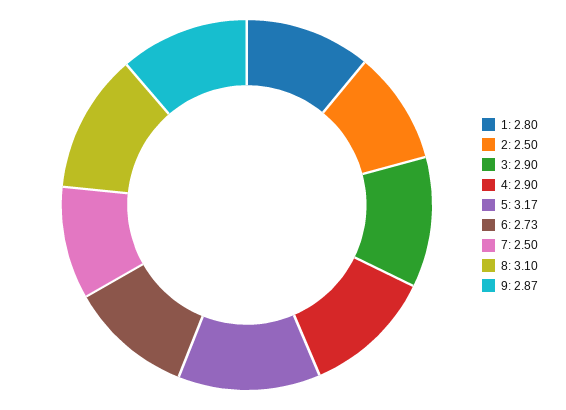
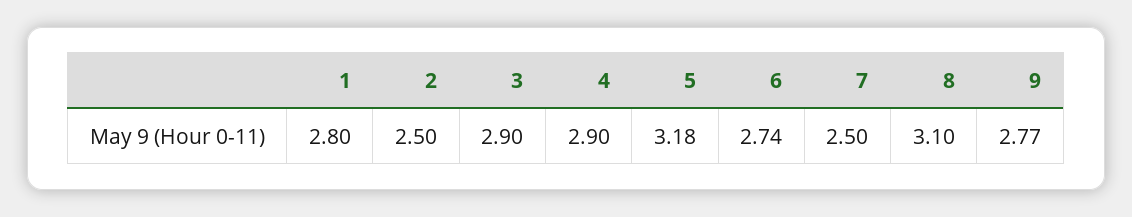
  {
    "1": 2.8,
    "2": 2.5,
    "3": 2.9,
    "4": 2.9,
-   "5": 3.17,
+   "5": 3.18,
-   "6": 2.73,
+   "6": 2.74,
    "7": 2.5,
    "8": 3.1,
-   "9": 2.87
+   "9": 2.77
  }

